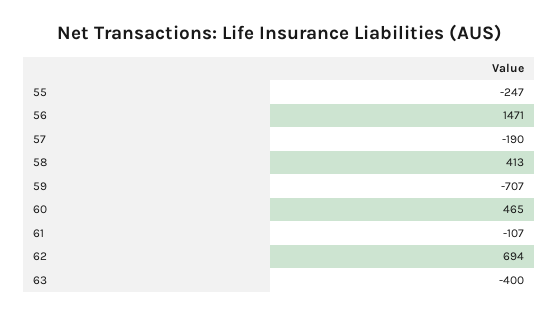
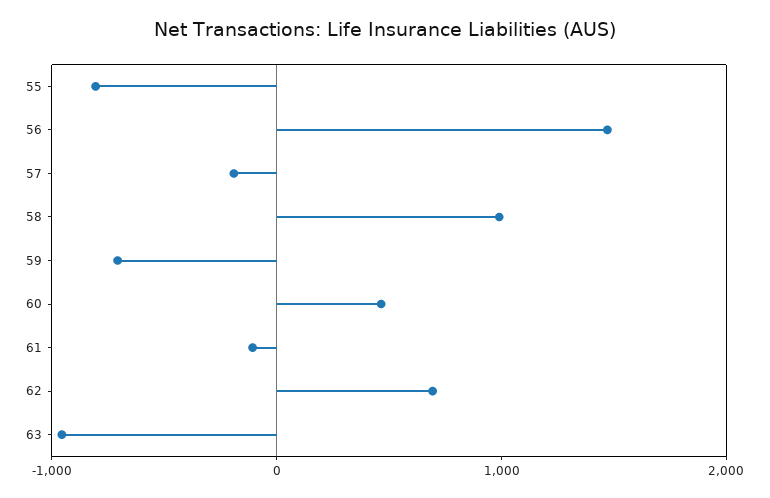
  {
-   "55": -247,
+   "55": -800,
    "56": 1471,
    "57": -190,
-   "58": 413,
+   "58": 1000,
    "59": -707,
    "60": 465,
    "61": -107,
    "62": 694,
-   "63": -400
+   "63": -1000
  }

